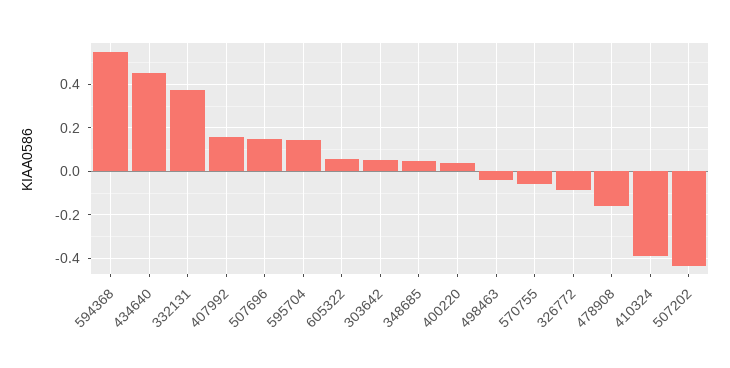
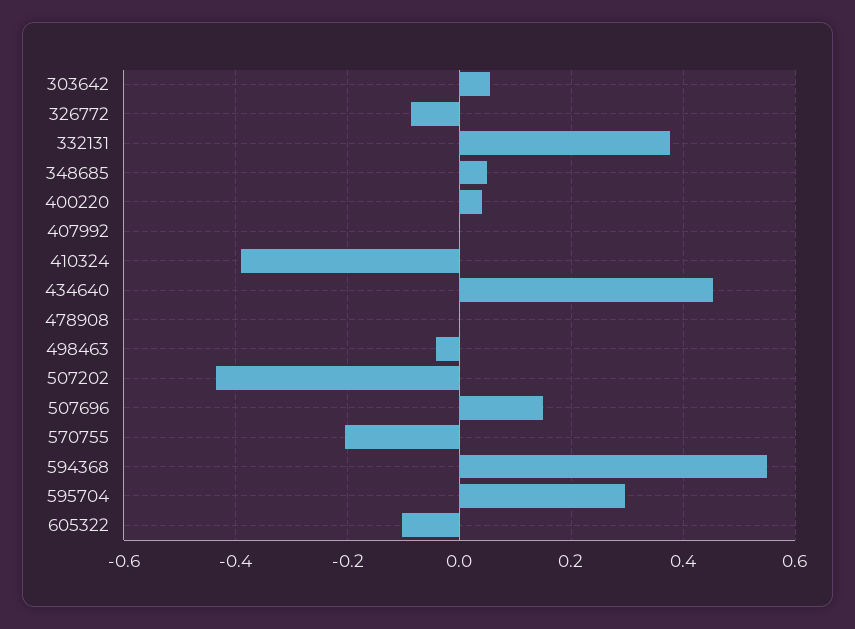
  {
    "594368": 0.56,
    "434640": 0.46,
    "332131": 0.38,
-   "407992": 0.15,
+   "407992": 0,
    "507696": 0.16,
-   "595704": 0.15,
+   "595704": 0.3,
-   "605322": 0.05,
+   "605322": -0.1,
    "303642": 0.06,
    "348685": 0.04,
    "400220": 0.04,
    "498463": -0.04,
-   "570755": -0.05,
+   "570755": -0.2,
    "326772": -0.08,
-   "478908": -0.15,
+   "478908": 0,
    "410324": -0.4,
    "507202": -0.44
  }

